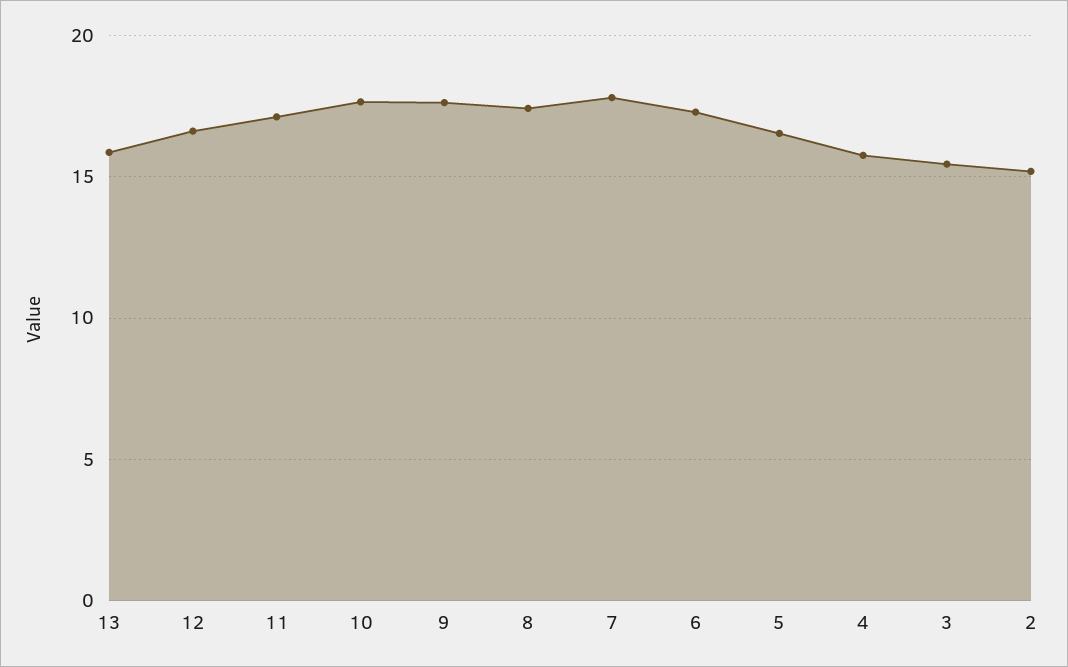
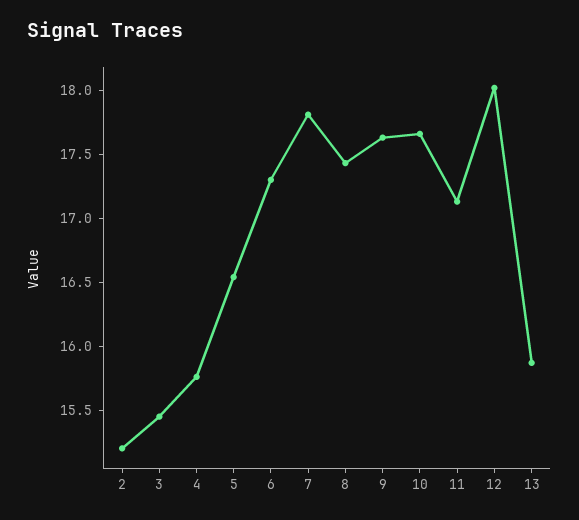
  {
    "13": 15.9,
-   "12": 16.5,
+   "12": 18,
    "11": 17.1,
    "10": 17.7,
    "9": 17.6,
    "8": 17.4,
    "7": 17.8,
    "6": 17.3,
    "5": 16.5,
    "4": 15.8,
    "3": 15.5,
    "2": 15.2
  }

